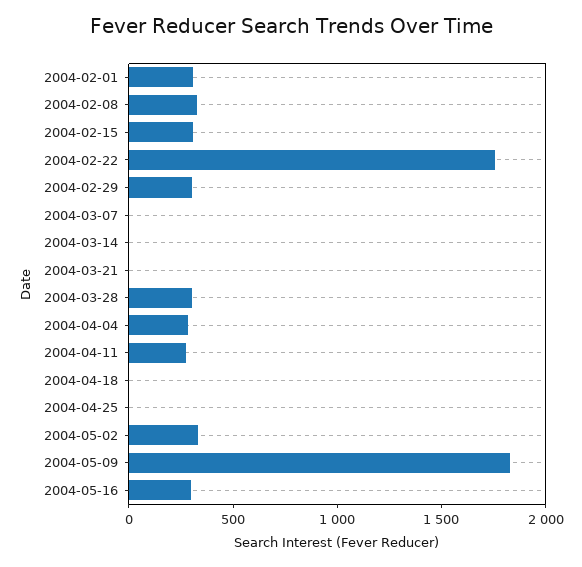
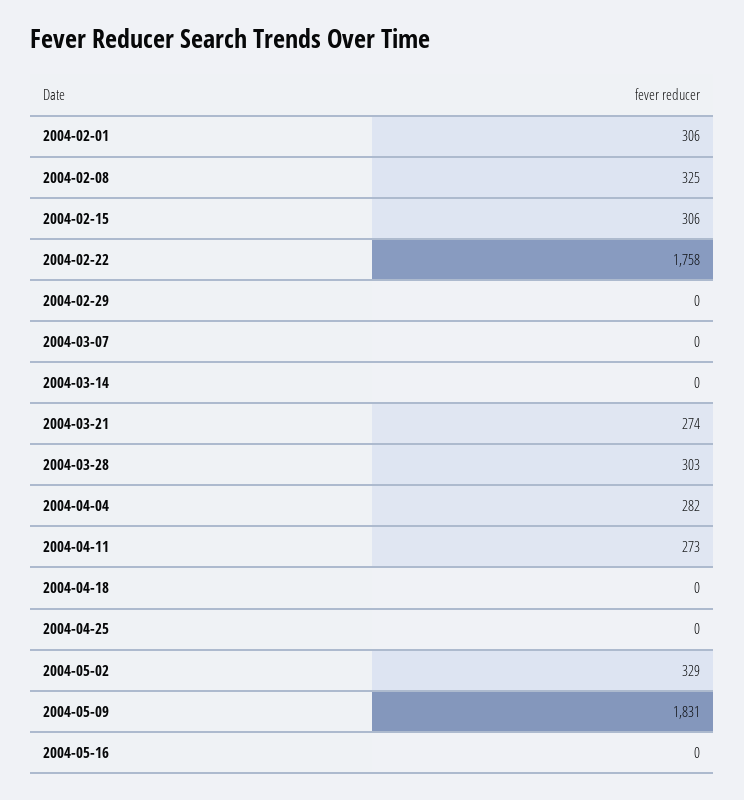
  {
    "2004-02-01": 306,
    "2004-02-08": 325,
    "2004-02-15": 306,
    "2004-02-22": 1758,
-   "2004-02-29": 300,
+   "2004-02-29": 0,
    "2004-03-07": 0,
    "2004-03-14": 0,
-   "2004-03-21": 0,
+   "2004-03-21": 274,
    "2004-03-28": 303,
    "2004-04-04": 282,
    "2004-04-11": 273,
    "2004-04-18": 0,
    "2004-04-25": 0,
    "2004-05-02": 329,
    "2004-05-09": 1831,
-   "2004-05-16": 300
+   "2004-05-16": 0
  }

